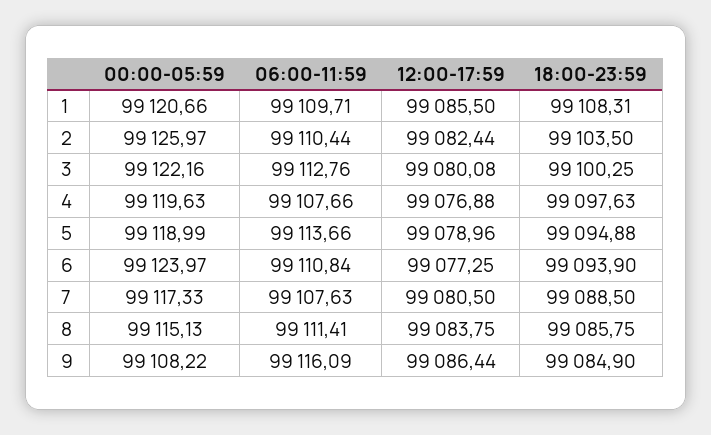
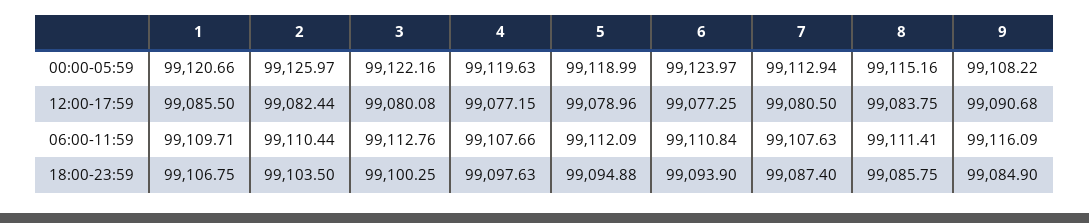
  {
    "00:00-05:59": {
      "1": 99120.66,
      "2": 99125.97,
      "3": 99122.16,
      "4": 99119.63,
      "5": 99118.99,
      "6": 99123.97,
-     "7": 99117.33,
+     "7": 99112.94,
-     "8": 99115.13,
+     "8": 99115.16,
      "9": 99108.22
    },
    "06:00-11:59": {
      "1": 99109.71,
      "2": 99110.44,
      "3": 99112.76,
      "4": 99107.66,
-     "5": 99113.66,
+     "5": 99112.09,
      "6": 99110.84,
      "7": 99107.63,
      "8": 99111.41,
      "9": 99116.09
    },
    "12:00-17:59": {
      "1": 99085.5,
      "2": 99082.44,
      "3": 99080.08,
-     "4": 99076.88,
+     "4": 99077.15,
      "5": 99078.96,
      "6": 99077.25,
      "7": 99080.5,
      "8": 99083.75,
-     "9": 99086.44
+     "9": 99090.68
    },
    "18:00-23:59": {
-     "1": 99108.31,
+     "1": 99106.75,
      "2": 99103.5,
      "3": 99100.25,
      "4": 99097.63,
      "5": 99094.88,
      "6": 99093.9,
-     "7": 99088.5,
+     "7": 99087.4,
      "8": 99085.75,
      "9": 99084.9
    }
  }

